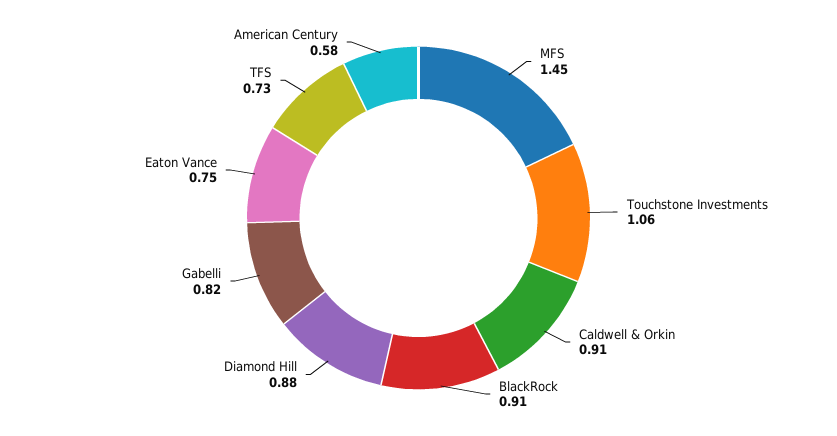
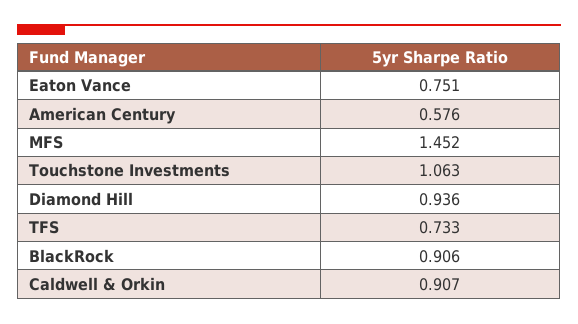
  {
    "MFS": 1.452,
    "Touchstone Investments": 1.063,
    "Caldwell & Orkin": 0.907,
    "BlackRock": 0.906,
-   "Diamond Hill": 0.88,
+   "Diamond Hill": 0.936,
-   "Gabelli": 0.82,
    "Eaton Vance": 0.751,
    "TFS": 0.733,
    "American Century": 0.576
  }

